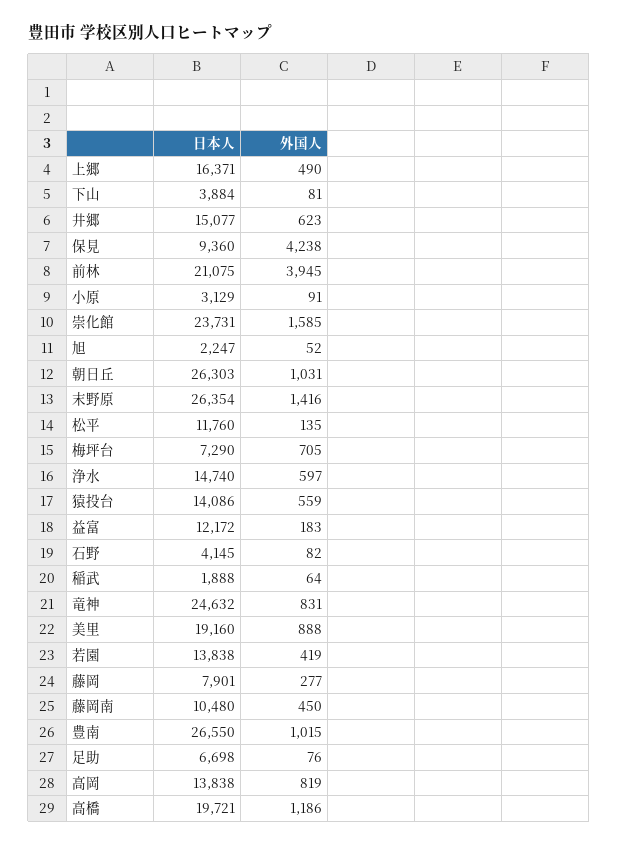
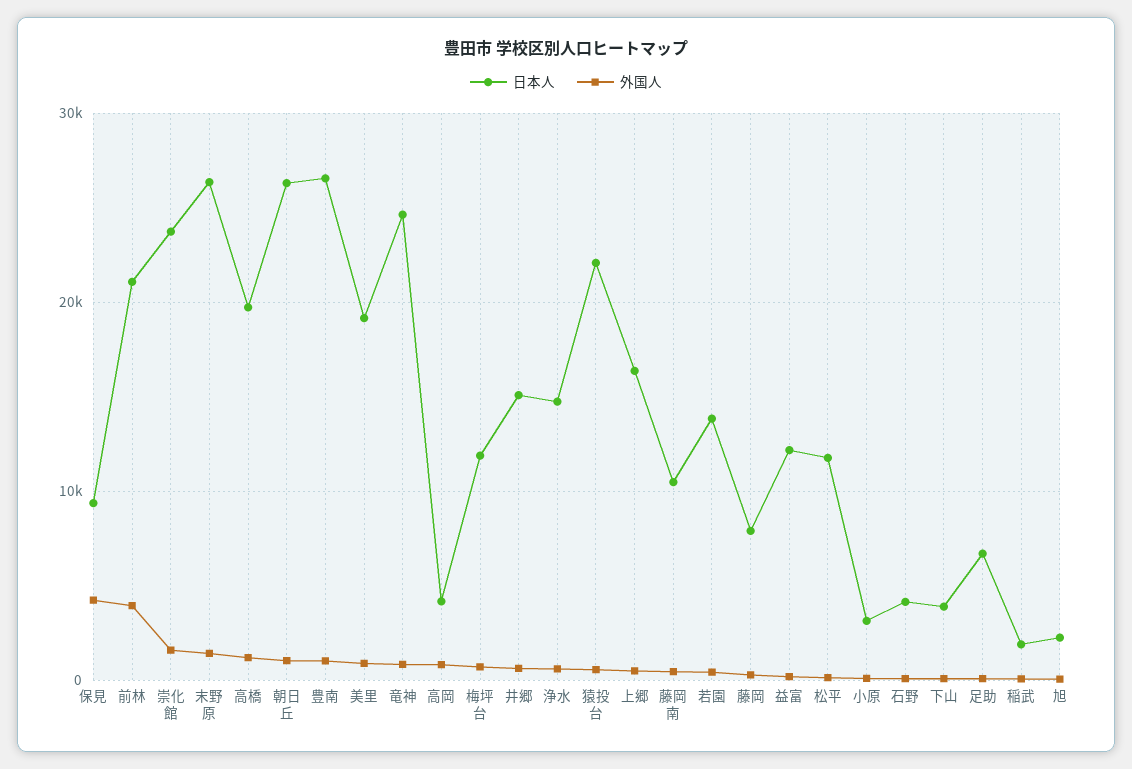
  {
    "日本人": {
      "上郷": 16371,
      "下山": 3884,
      "井郷": 15077,
      "保見": 9360,
      "前林": 21075,
      "小原": 3129,
      "崇化館": 23731,
      "旭": 2247,
      "朝日丘": 26303,
      "末野原": 26354,
      "松平": 11760,
-     "梅坪台": 7290,
+     "梅坪台": 12000,
      "浄水": 14740,
-     "猿投台": 14086,
+     "猿投台": 22000,
      "益富": 12172,
      "石野": 4145,
      "稲武": 1888,
      "竜神": 24632,
      "美里": 19160,
      "若園": 13838,
      "藤岡": 7901,
      "藤岡南": 10480,
      "豊南": 26550,
      "足助": 6698,
-     "高岡": 13838,
+     "高岡": 4000,
      "高橋": 19721
    },
    "外国人": {
      "上郷": 490,
      "下山": 81,
      "井郷": 623,
      "保見": 4238,
      "前林": 3945,
      "小原": 91,
      "崇化館": 1585,
      "旭": 52,
      "朝日丘": 1031,
      "末野原": 1416,
      "松平": 135,
      "梅坪台": 705,
      "浄水": 597,
      "猿投台": 559,
      "益富": 183,
      "石野": 82,
      "稲武": 64,
      "竜神": 831,
      "美里": 888,
      "若園": 419,
      "藤岡": 277,
      "藤岡南": 450,
      "豊南": 1015,
      "足助": 76,
      "高岡": 819,
      "高橋": 1186
    }
  }

